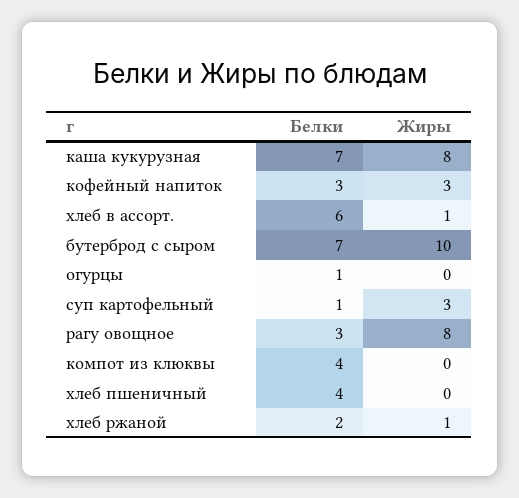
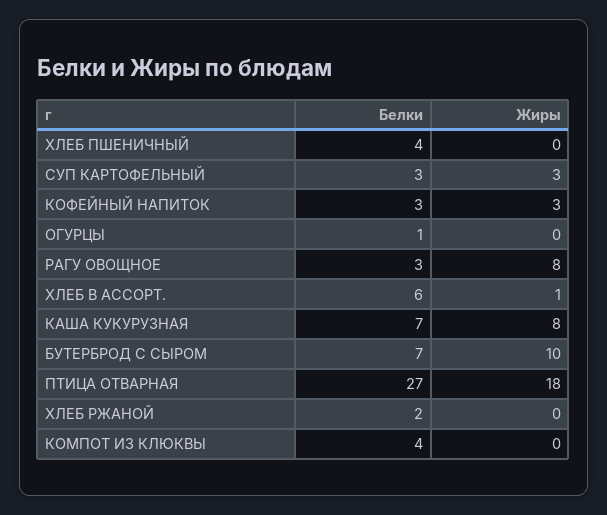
  {
    "Белки": {
      "каша кукурузная": 7,
      "кофейный напиток": 3,
      "хлеб в ассорт.": 6,
      "бутерброд с сыром": 7,
      "огурцы": 1,
-     "суп картофельный": 1,
+     "суп картофельный": 3,
      "рагу овощное": 3,
      "компот из клюквы": 4,
      "хлеб пшеничный": 4,
-     "хлеб ржаной": 2
+     "хлеб ржаной": 2,
+     "ПТИЦА ОТВАРНАЯ": 27
    },
    "Жиры": {
      "каша кукурузная": 8,
      "кофейный напиток": 3,
      "хлеб в ассорт.": 1,
      "бутерброд с сыром": 10,
      "огурцы": 0,
      "суп картофельный": 3,
      "рагу овощное": 8,
      "компот из клюквы": 0,
      "хлеб пшеничный": 0,
-     "хлеб ржаной": 1
+     "хлеб ржаной": 0,
+     "ПТИЦА ОТВАРНАЯ": 18
    }
  }

